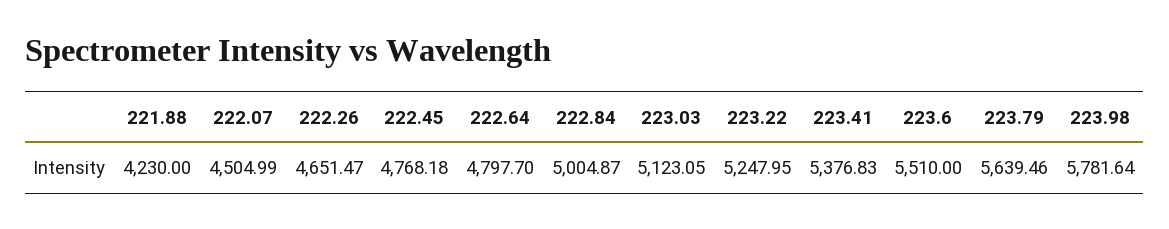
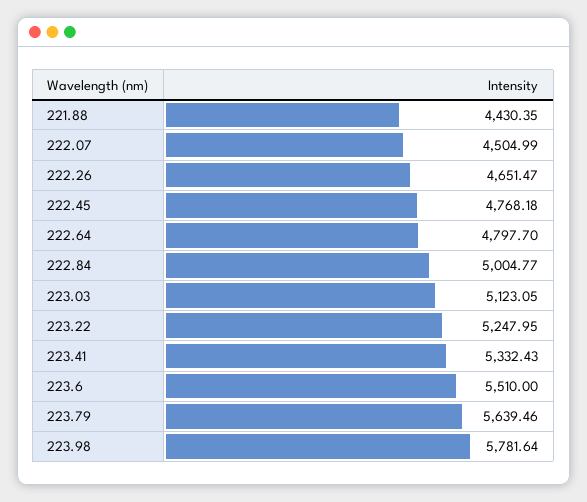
  {
-   "221.88": 4230,
+   "221.88": 4430.35,
    "222.07": 4504.99,
    "222.26": 4651.47,
    "222.45": 4768.18,
    "222.64": 4797.7,
-   "222.84": 5004.87,
+   "222.84": 5004.77,
    "223.03": 5123.05,
    "223.22": 5247.95,
-   "223.41": 5376.83,
+   "223.41": 5332.43,
    "223.6": 5510,
    "223.79": 5639.46,
    "223.98": 5781.64
  }

